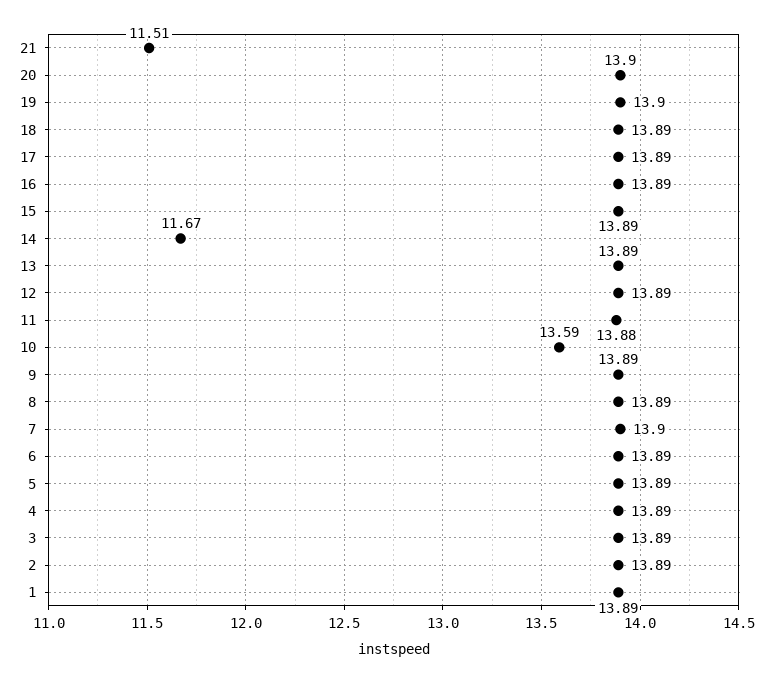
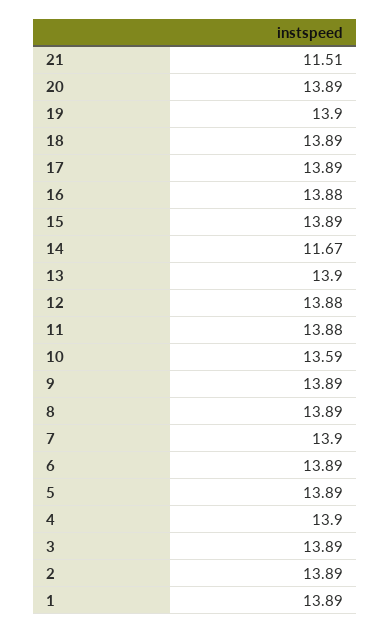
  {
    "21": 11.51,
-   "20": 13.9,
+   "20": 13.89,
    "19": 13.9,
    "18": 13.89,
    "17": 13.89,
-   "16": 13.89,
+   "16": 13.88,
    "15": 13.89,
    "14": 11.67,
-   "13": 13.89,
+   "13": 13.9,
-   "12": 13.89,
+   "12": 13.88,
    "11": 13.88,
    "10": 13.59,
    "9": 13.89,
    "8": 13.89,
    "7": 13.9,
    "6": 13.89,
    "5": 13.89,
-   "4": 13.89,
+   "4": 13.9,
    "3": 13.89,
    "2": 13.89,
    "1": 13.89
  }

